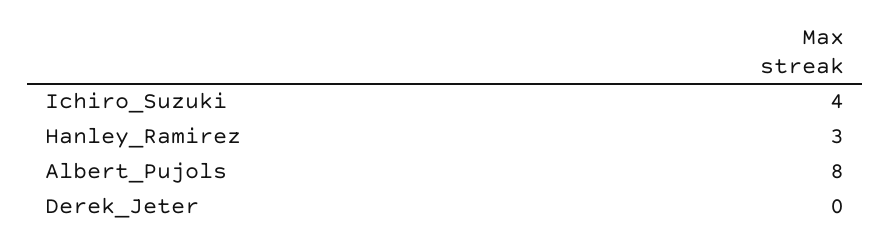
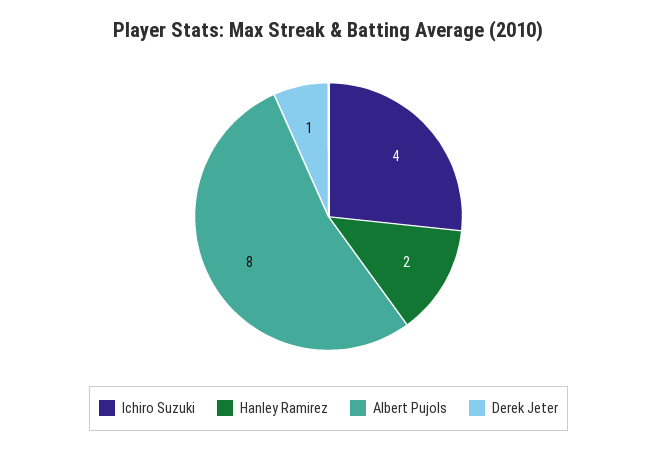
  {
    "Ichiro_Suzuki": 4,
-   "Hanley_Ramirez": 3,
+   "Hanley_Ramirez": 2,
    "Albert_Pujols": 8,
-   "Derek_Jeter": 0
+   "Derek_Jeter": 1
  }

